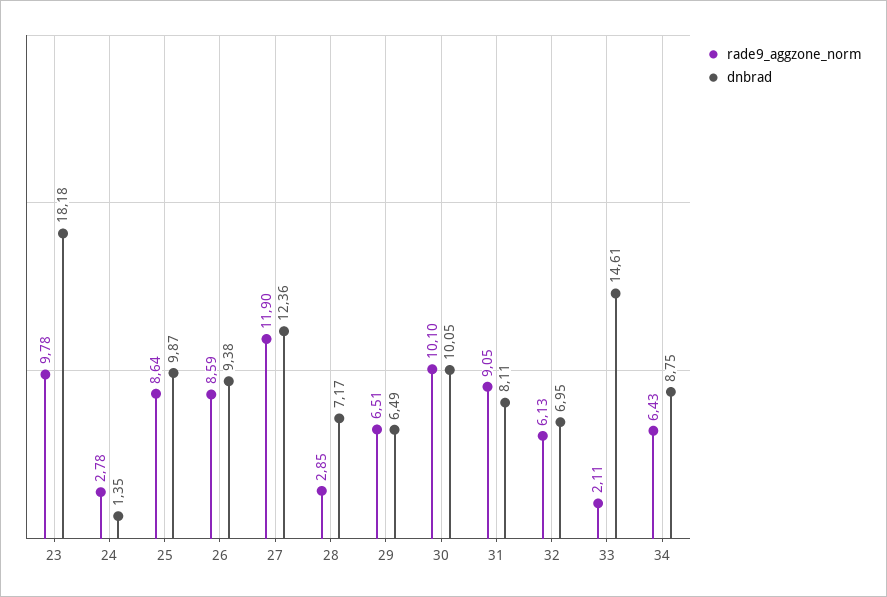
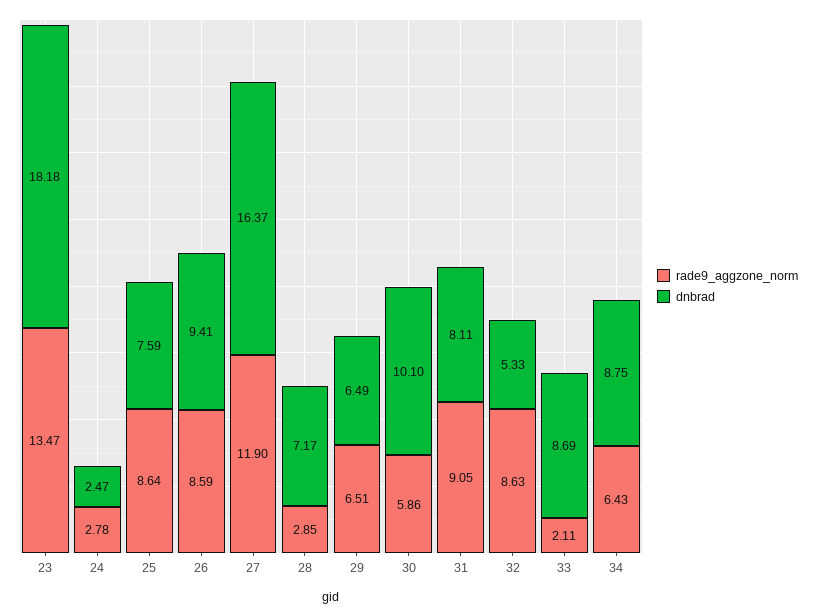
  {
    "rade9_aggzone_norm": {
-     "23": 9.78,
+     "23": 13.47,
      "24": 2.78,
      "25": 8.64,
      "26": 8.59,
      "27": 11.9,
      "28": 2.85,
      "29": 6.51,
-     "30": 10.1,
+     "30": 5.86,
      "31": 9.05,
-     "32": 6.13,
+     "32": 8.63,
      "33": 2.11,
      "34": 6.43
    },
    "dnbrad": {
      "23": 18.18,
-     "24": 1.35,
+     "24": 2.47,
-     "25": 9.87,
+     "25": 7.59,
-     "26": 9.38,
+     "26": 9.41,
-     "27": 12.36,
+     "27": 16.37,
      "28": 7.17,
      "29": 6.49,
-     "30": 10.05,
+     "30": 10.1,
      "31": 8.11,
-     "32": 6.95,
+     "32": 5.33,
-     "33": 14.61,
+     "33": 8.69,
      "34": 8.75
    }
  }

